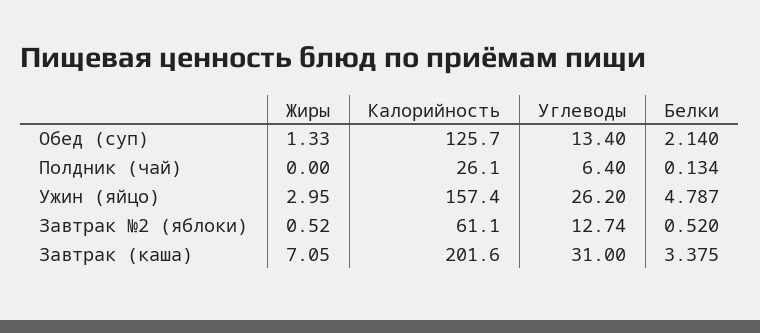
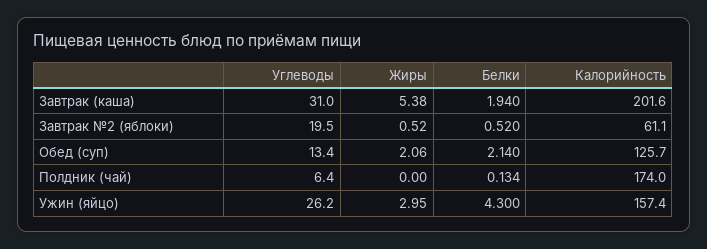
  {
    "Жиры": {
-     "Обед (суп)": 1.33,
+     "Обед (суп)": 2.06,
      "Полдник (чай)": 0,
      "Ужин (яйцо)": 2.95,
      "Завтрак №2 (яблоки)": 0.52,
-     "Завтрак (каша)": 7.05
+     "Завтрак (каша)": 5.38
    },
    "Калорийность": {
      "Обед (суп)": 125.7,
-     "Полдник (чай)": 26.1,
+     "Полдник (чай)": 174,
      "Ужин (яйцо)": 157.4,
      "Завтрак №2 (яблоки)": 61.1,
      "Завтрак (каша)": 201.6
    },
    "Углеводы": {
      "Обед (суп)": 13.4,
      "Полдник (чай)": 6.4,
      "Ужин (яйцо)": 26.2,
-     "Завтрак №2 (яблоки)": 12.74,
+     "Завтрак №2 (яблоки)": 19.5,
      "Завтрак (каша)": 31
    },
    "Белки": {
      "Обед (суп)": 2.14,
      "Полдник (чай)": 0.134,
-     "Ужин (яйцо)": 4.787,
+     "Ужин (яйцо)": 4.3,
      "Завтрак №2 (яблоки)": 0.52,
-     "Завтрак (каша)": 3.375
+     "Завтрак (каша)": 1.94
    }
  }

